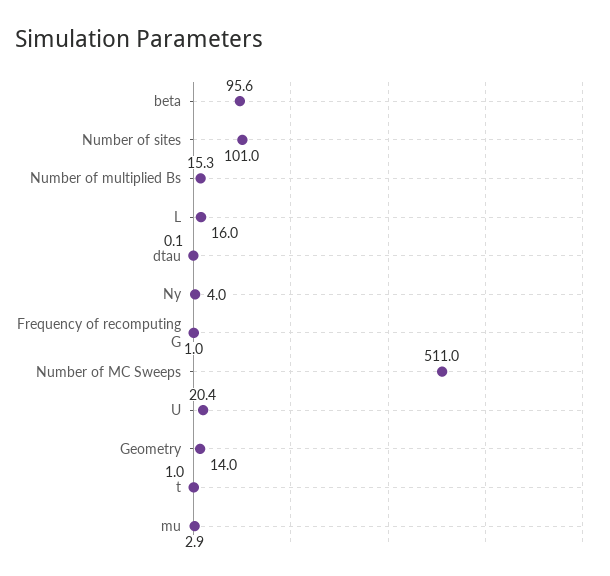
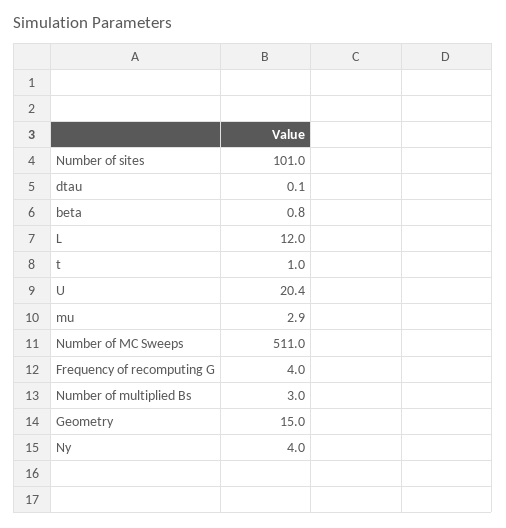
  {
-   "beta": 95.6,
+   "beta": 0.8,
    "Number of sites": 101,
-   "Number of multiplied Bs": 15.3,
+   "Number of multiplied Bs": 3,
-   "L": 16,
+   "L": 12,
    "dtau": 0.1,
    "Ny": 4,
-   "Frequency of recomputing G": 1,
+   "Frequency of recomputing G": 4,
    "Number of MC Sweeps": 511,
    "U": 20.4,
-   "Geometry": 14,
+   "Geometry": 15,
    "t": 1,
    "mu": 2.9
  }

